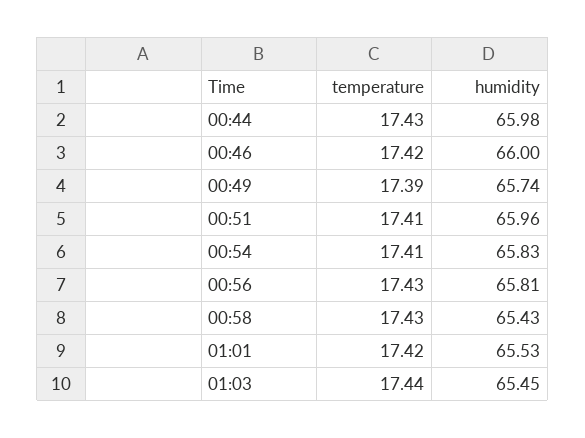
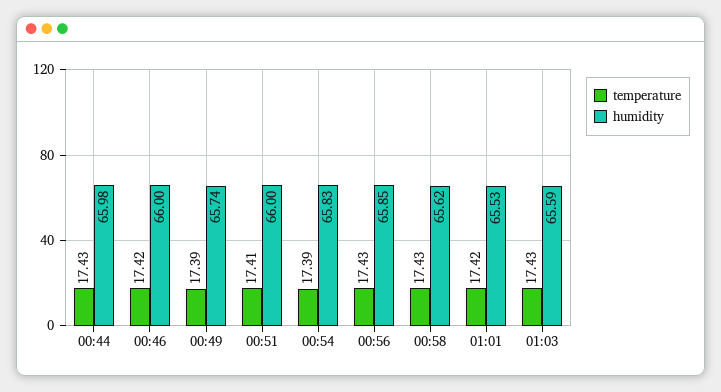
  {
    "temperature": {
      "00:44": 17.43,
      "00:46": 17.42,
      "00:49": 17.39,
      "00:51": 17.41,
-     "00:54": 17.41,
+     "00:54": 17.39,
      "00:56": 17.43,
      "00:58": 17.43,
      "01:01": 17.42,
-     "01:03": 17.44
+     "01:03": 17.43
    },
    "humidity": {
      "00:44": 65.98,
      "00:46": 66,
      "00:49": 65.74,
-     "00:51": 65.96,
+     "00:51": 66,
      "00:54": 65.83,
-     "00:56": 65.81,
+     "00:56": 65.85,
-     "00:58": 65.43,
+     "00:58": 65.62,
      "01:01": 65.53,
-     "01:03": 65.45
+     "01:03": 65.59
    }
  }

